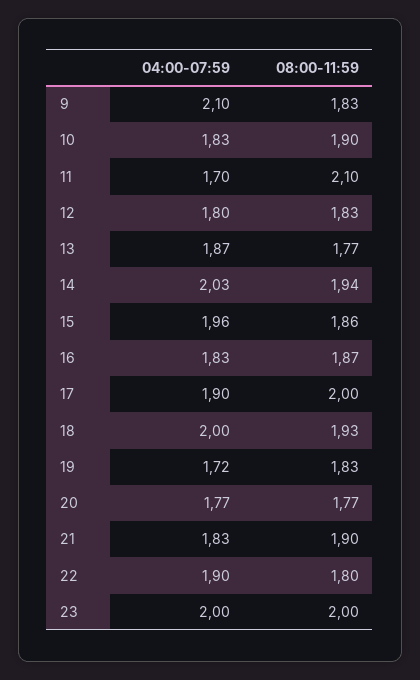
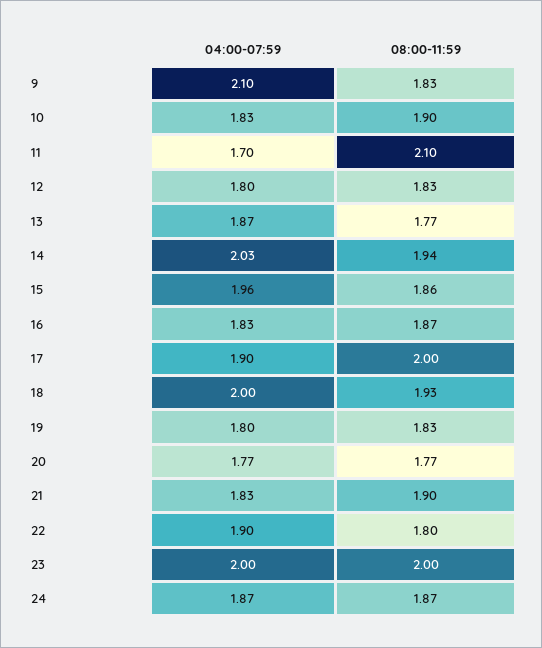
  {
    "04:00-07:59": {
      "9": 2.1,
      "10": 1.83,
      "11": 1.7,
      "12": 1.8,
      "13": 1.87,
      "14": 2.03,
      "15": 1.96,
      "16": 1.83,
      "17": 1.9,
      "18": 2,
-     "19": 1.72,
+     "19": 1.8,
      "20": 1.77,
      "21": 1.83,
      "22": 1.9,
-     "23": 2
+     "23": 2,
+     "24": 1.87
    },
    "08:00-11:59": {
      "9": 1.83,
      "10": 1.9,
      "11": 2.1,
      "12": 1.83,
      "13": 1.77,
      "14": 1.94,
      "15": 1.86,
      "16": 1.87,
      "17": 2,
      "18": 1.93,
      "19": 1.83,
      "20": 1.77,
      "21": 1.9,
      "22": 1.8,
-     "23": 2
+     "23": 2,
+     "24": 1.87
    }
  }

